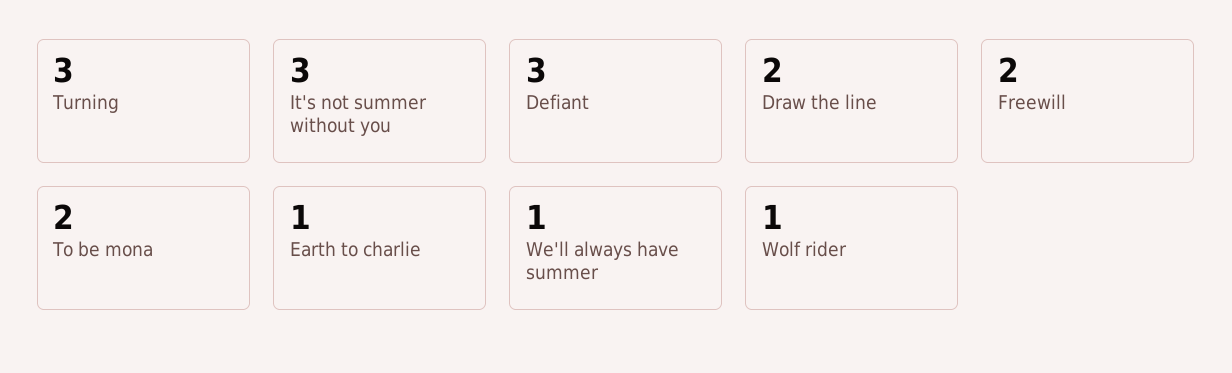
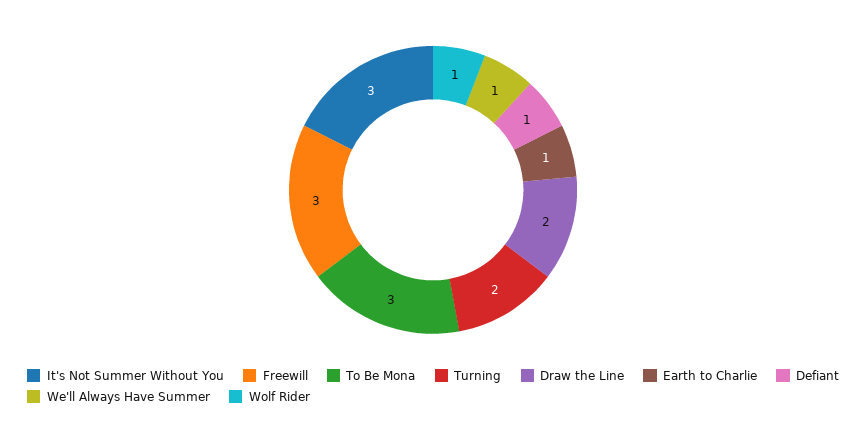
  {
-   "Turning": 3,
+   "Turning": 2,
    "It's not summer without you": 3,
-   "Defiant": 3,
+   "Defiant": 1,
    "Draw the line": 2,
-   "Freewill": 2,
+   "Freewill": 3,
-   "To be mona": 2,
+   "To be mona": 3,
    "Earth to charlie": 1,
    "We'll always have summer": 1,
    "Wolf rider": 1
  }

